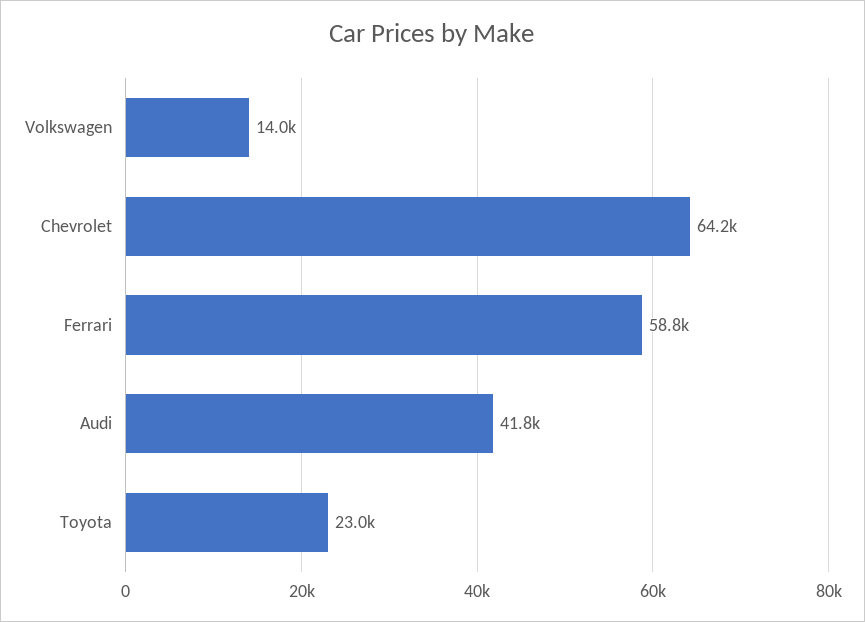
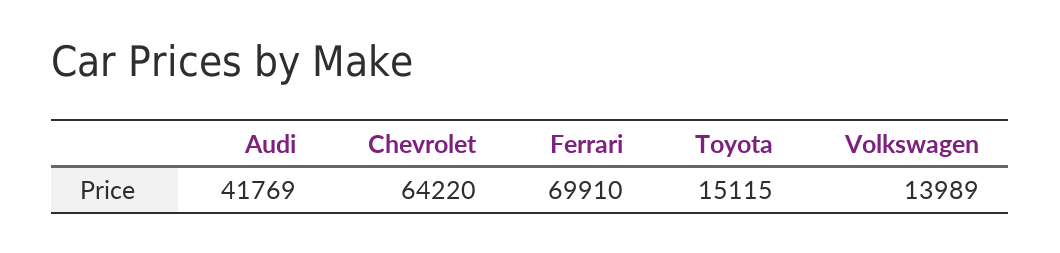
  {
    "Volkswagen": 13989,
    "Chevrolet": 64220,
-   "Ferrari": 58800,
+   "Ferrari": 69910,
    "Audi": 41769,
-   "Toyota": 23000
+   "Toyota": 15115
  }

